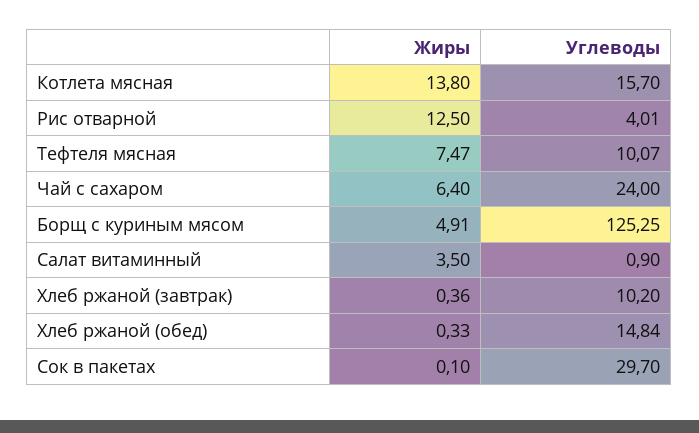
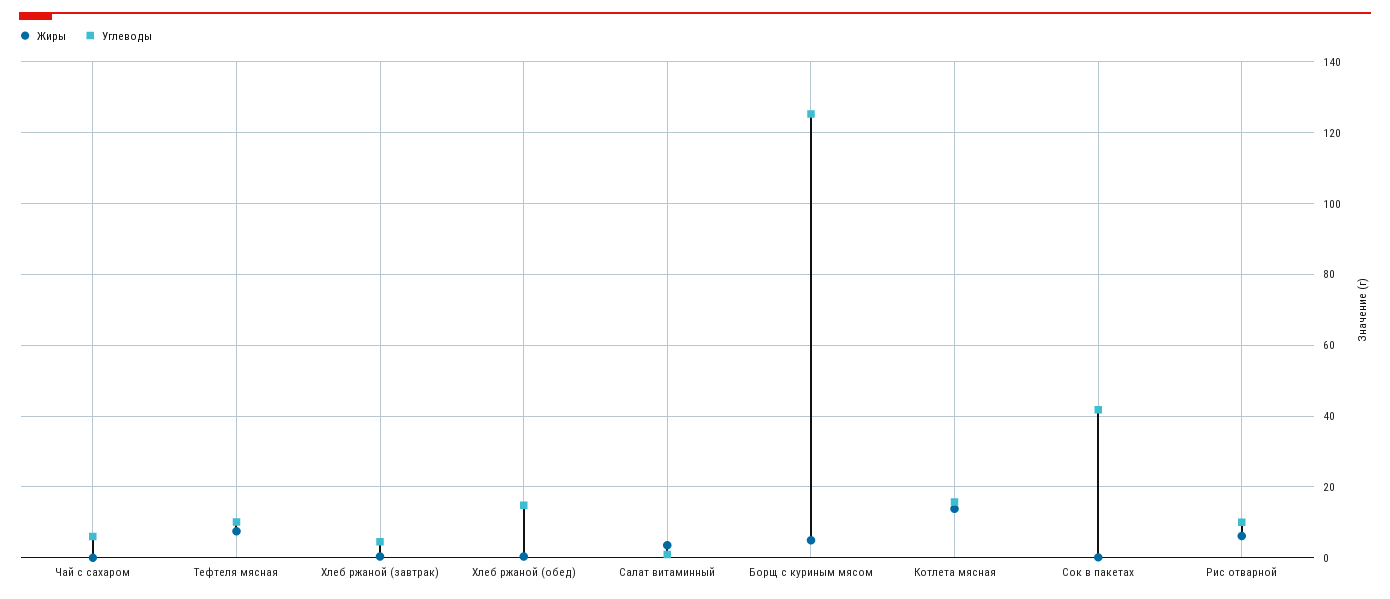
  {
    "Жиры": {
      "Котлета мясная": 13.8,
-     "Рис отварной": 12.5,
+     "Рис отварной": 6,
      "Тефтеля мясная": 7.47,
-     "Чай с сахаром": 6.4,
+     "Чай с сахаром": 0,
      "Борщ с куриным мясом": 4.91,
      "Салат витаминный": 3.5,
      "Хлеб ржаной (завтрак)": 0.36,
      "Хлеб ржаной (обед)": 0.33,
      "Сок в пакетах": 0.1
    },
    "Углеводы": {
      "Котлета мясная": 15.7,
-     "Рис отварной": 4.01,
+     "Рис отварной": 10,
      "Тефтеля мясная": 10.07,
-     "Чай с сахаром": 24,
+     "Чай с сахаром": 6,
      "Борщ с куриным мясом": 125.25,
      "Салат витаминный": 0.9,
-     "Хлеб ржаной (завтрак)": 10.2,
+     "Хлеб ржаной (завтрак)": 4,
      "Хлеб ржаной (обед)": 14.84,
-     "Сок в пакетах": 29.7
+     "Сок в пакетах": 42
    }
  }

